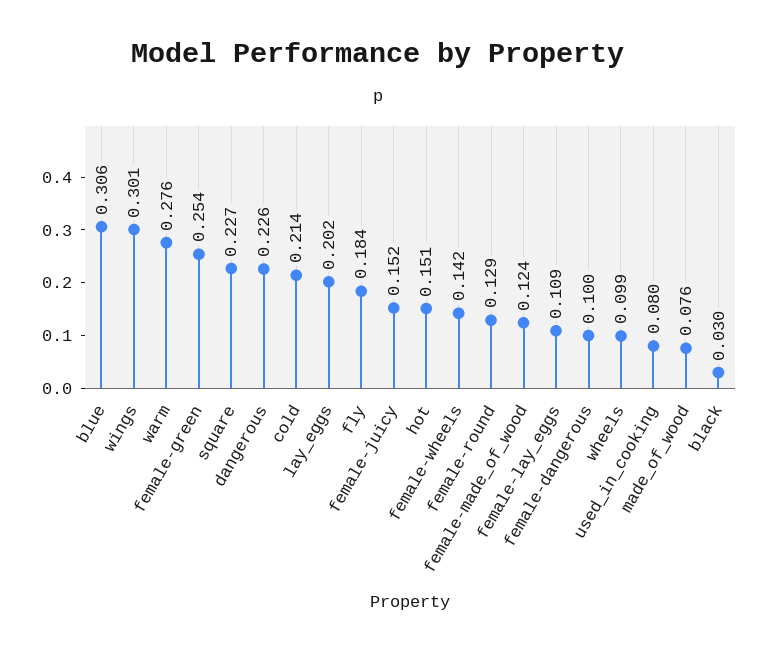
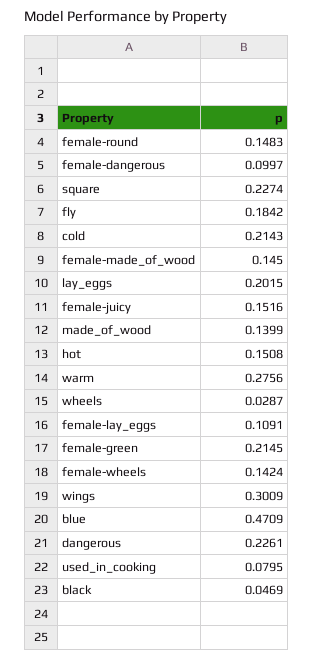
  {
-   "blue": 0.306,
+   "blue": 0.4709,
    "wings": 0.3009,
    "warm": 0.2756,
-   "female-green": 0.254,
+   "female-green": 0.2145,
    "square": 0.2274,
    "dangerous": 0.2261,
    "cold": 0.2143,
    "lay_eggs": 0.2015,
    "fly": 0.1842,
    "female-juicy": 0.1516,
    "hot": 0.1508,
    "female-wheels": 0.1424,
-   "female-round": 0.129,
+   "female-round": 0.1483,
-   "female-made_of_wood": 0.124,
+   "female-made_of_wood": 0.145,
    "female-lay_eggs": 0.1091,
    "female-dangerous": 0.0997,
-   "wheels": 0.099,
+   "wheels": 0.0287,
    "used_in_cooking": 0.0795,
-   "made_of_wood": 0.076,
+   "made_of_wood": 0.1399,
-   "black": 0.03
+   "black": 0.0469
  }

